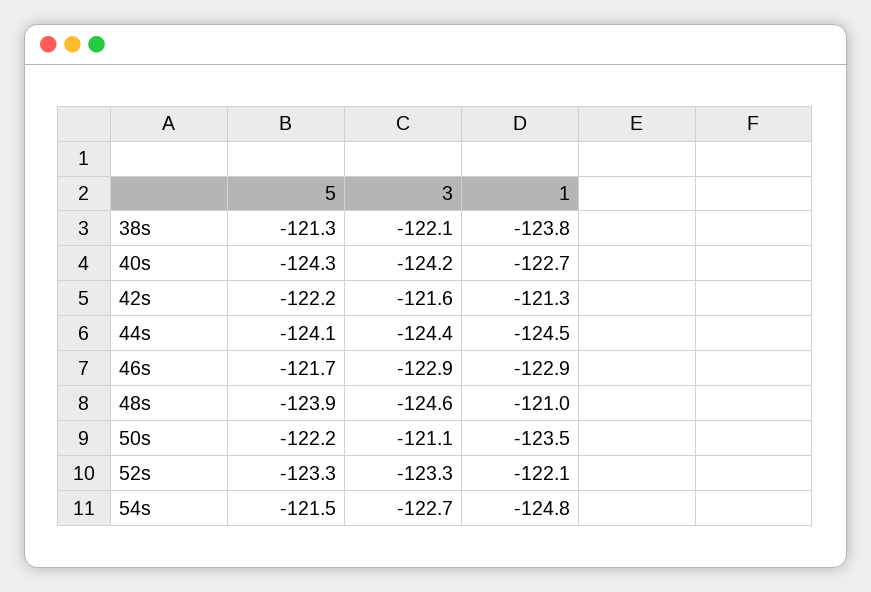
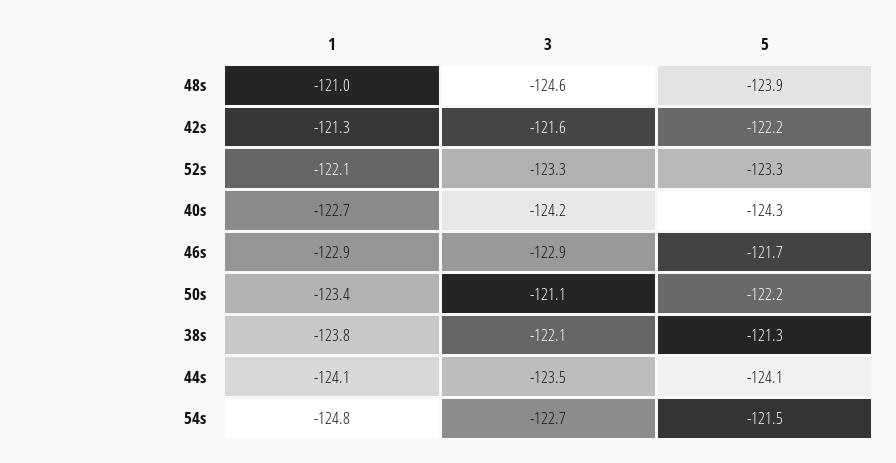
  {
    "5": {
      "38s": -121.3,
      "40s": -124.3,
      "42s": -122.2,
      "44s": -124.1,
      "46s": -121.7,
      "48s": -123.9,
      "50s": -122.2,
      "52s": -123.3,
      "54s": -121.5
    },
    "3": {
      "38s": -122.1,
      "40s": -124.2,
      "42s": -121.6,
-     "44s": -124.4,
+     "44s": -123.5,
      "46s": -122.9,
      "48s": -124.6,
      "50s": -121.1,
      "52s": -123.3,
      "54s": -122.7
    },
    "1": {
      "38s": -123.8,
      "40s": -122.7,
      "42s": -121.3,
-     "44s": -124.5,
+     "44s": -124.1,
      "46s": -122.9,
      "48s": -121,
-     "50s": -123.5,
+     "50s": -123.4,
      "52s": -122.1,
      "54s": -124.8
    }
  }

